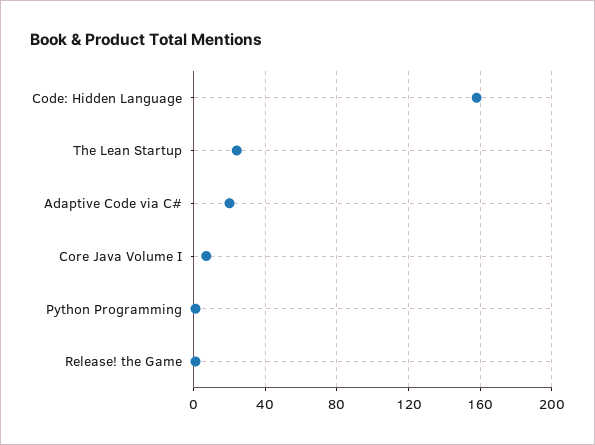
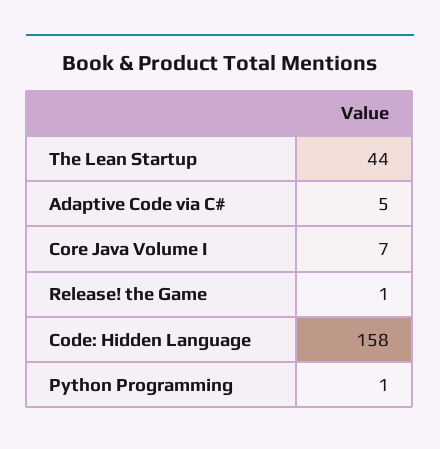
  {
    "Code: Hidden Language": 158,
-   "The Lean Startup": 25,
+   "The Lean Startup": 44,
-   "Adaptive Code via C#": 20,
+   "Adaptive Code via C#": 5,
    "Core Java Volume I": 7,
    "Python Programming": 1,
    "Release! the Game": 1
  }

